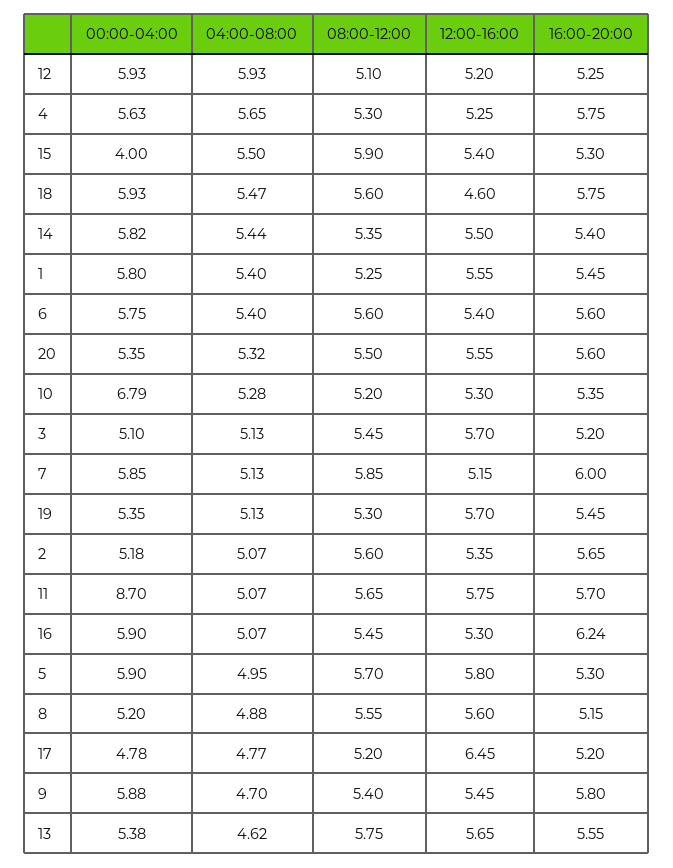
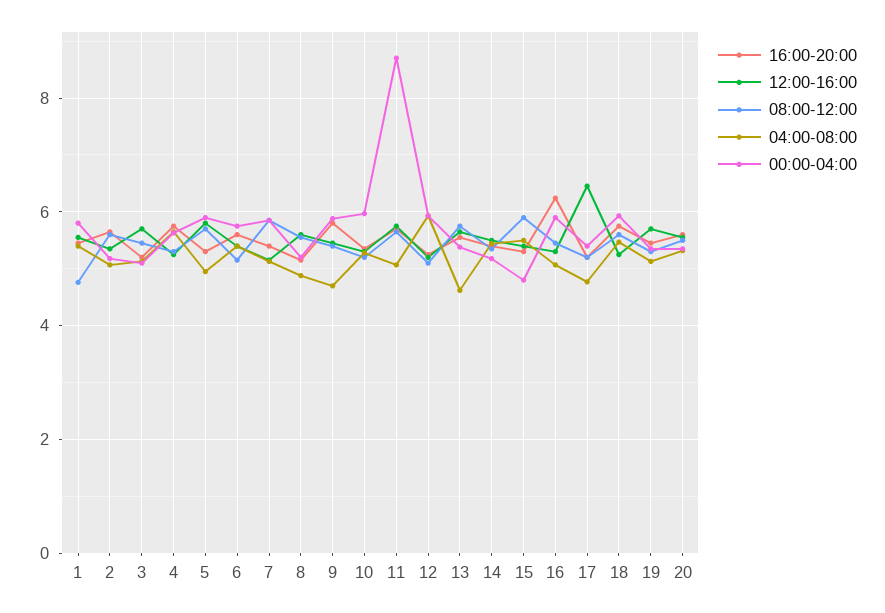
  {
    "00:00-04:00": {
      "12": 5.93,
      "4": 5.63,
-     "15": 4,
+     "15": 4.8,
      "18": 5.93,
-     "14": 5.82,
+     "14": 5.2,
      "1": 5.8,
      "6": 5.75,
      "20": 5.35,
-     "10": 6.79,
+     "10": 6,
      "3": 5.1,
      "7": 5.85,
      "19": 5.35,
      "2": 5.18,
      "11": 8.7,
      "16": 5.9,
      "5": 5.9,
      "8": 5.2,
-     "17": 4.78,
+     "17": 5.4,
      "9": 5.88,
      "13": 5.38
    },
    "04:00-08:00": {
      "12": 5.93,
      "4": 5.65,
      "15": 5.5,
      "18": 5.47,
      "14": 5.44,
      "1": 5.4,
      "6": 5.4,
      "20": 5.32,
      "10": 5.28,
      "3": 5.13,
      "7": 5.13,
      "19": 5.13,
      "2": 5.07,
      "11": 5.07,
      "16": 5.07,
      "5": 4.95,
      "8": 4.88,
      "17": 4.77,
      "9": 4.7,
      "13": 4.62
    },
    "08:00-12:00": {
      "12": 5.1,
      "4": 5.3,
      "15": 5.9,
      "18": 5.6,
      "14": 5.35,
-     "1": 5.25,
+     "1": 4.8,
-     "6": 5.6,
+     "6": 5.2,
      "20": 5.5,
      "10": 5.2,
      "3": 5.45,
      "7": 5.85,
      "19": 5.3,
      "2": 5.6,
      "11": 5.65,
      "16": 5.45,
      "5": 5.7,
      "8": 5.55,
      "17": 5.2,
      "9": 5.4,
      "13": 5.75
    },
    "12:00-16:00": {
      "12": 5.2,
      "4": 5.25,
      "15": 5.4,
-     "18": 4.6,
+     "18": 5.2,
      "14": 5.5,
      "1": 5.55,
      "6": 5.4,
      "20": 5.55,
      "10": 5.3,
      "3": 5.7,
      "7": 5.15,
      "19": 5.7,
      "2": 5.35,
      "11": 5.75,
      "16": 5.3,
      "5": 5.8,
      "8": 5.6,
      "17": 6.45,
      "9": 5.45,
      "13": 5.65
    },
    "16:00-20:00": {
      "12": 5.25,
      "4": 5.75,
      "15": 5.3,
      "18": 5.75,
      "14": 5.4,
      "1": 5.45,
      "6": 5.6,
      "20": 5.6,
      "10": 5.35,
      "3": 5.2,
-     "7": 6,
+     "7": 5.4,
      "19": 5.45,
      "2": 5.65,
      "11": 5.7,
      "16": 6.24,
      "5": 5.3,
      "8": 5.15,
      "17": 5.2,
      "9": 5.8,
      "13": 5.55
    }
  }

